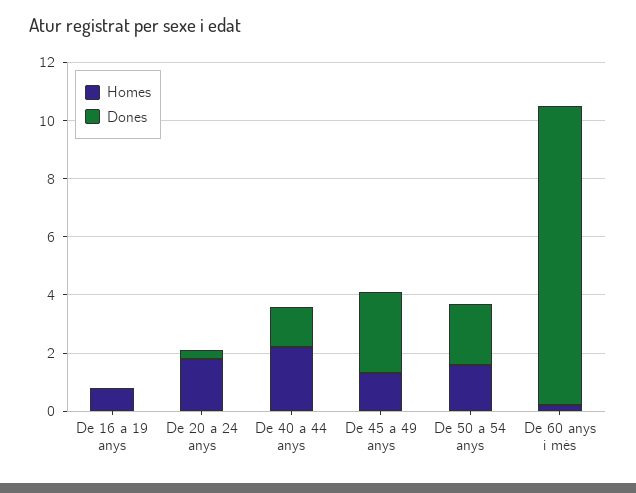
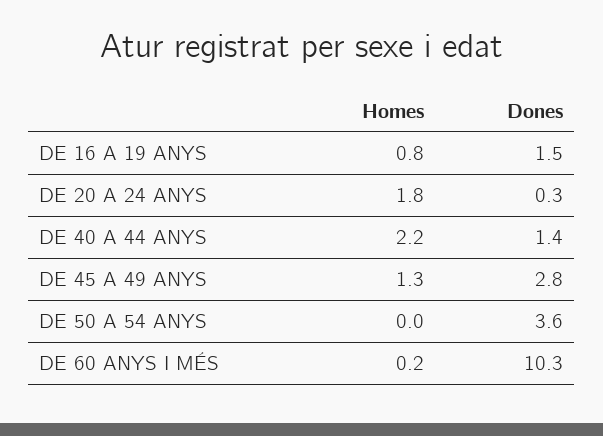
  {
    "Homes": {
      "De 16 a 19 anys": 0.8,
      "De 20 a 24 anys": 1.8,
      "De 40 a 44 anys": 2.2,
      "De 45 a 49 anys": 1.3,
-     "De 50 a 54 anys": 1.5,
+     "De 50 a 54 anys": 0,
      "De 60 anys i més": 0.2
    },
    "Dones": {
-     "De 16 a 19 anys": 0,
+     "De 16 a 19 anys": 1.5,
      "De 20 a 24 anys": 0.3,
      "De 40 a 44 anys": 1.4,
      "De 45 a 49 anys": 2.8,
-     "De 50 a 54 anys": 2,
+     "De 50 a 54 anys": 3.6,
      "De 60 anys i més": 10.3
    }
  }

